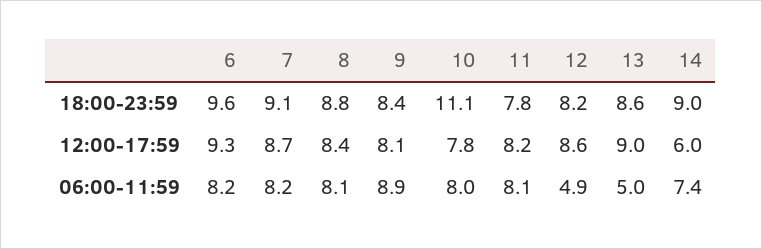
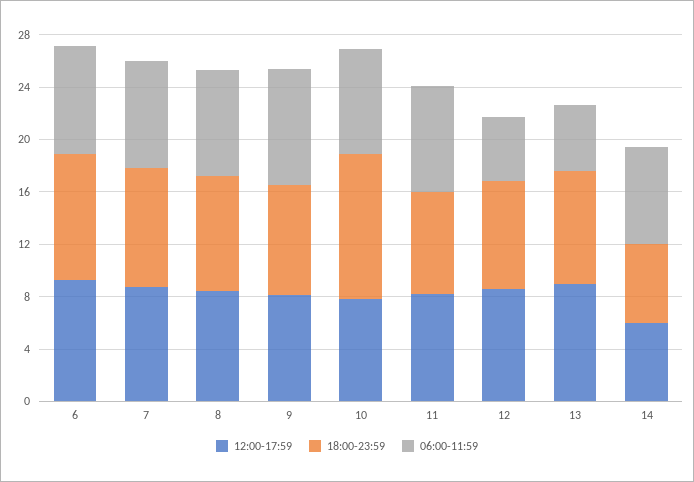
  {
    "18:00-23:59": {
      "6": 9.6,
      "7": 9.1,
      "8": 8.8,
      "9": 8.4,
      "10": 11.1,
      "11": 7.8,
      "12": 8.2,
      "13": 8.6,
-     "14": 9
+     "14": 6
    },
    "12:00-17:59": {
      "6": 9.3,
      "7": 8.7,
      "8": 8.4,
      "9": 8.1,
      "10": 7.8,
      "11": 8.2,
      "12": 8.6,
      "13": 9,
      "14": 6
    },
    "06:00-11:59": {
      "6": 8.2,
      "7": 8.2,
      "8": 8.1,
      "9": 8.9,
      "10": 8,
      "11": 8.1,
      "12": 4.9,
      "13": 5,
      "14": 7.4
    }
  }

